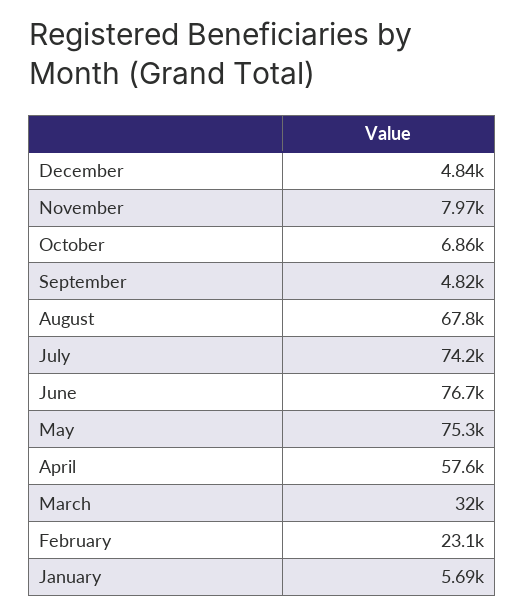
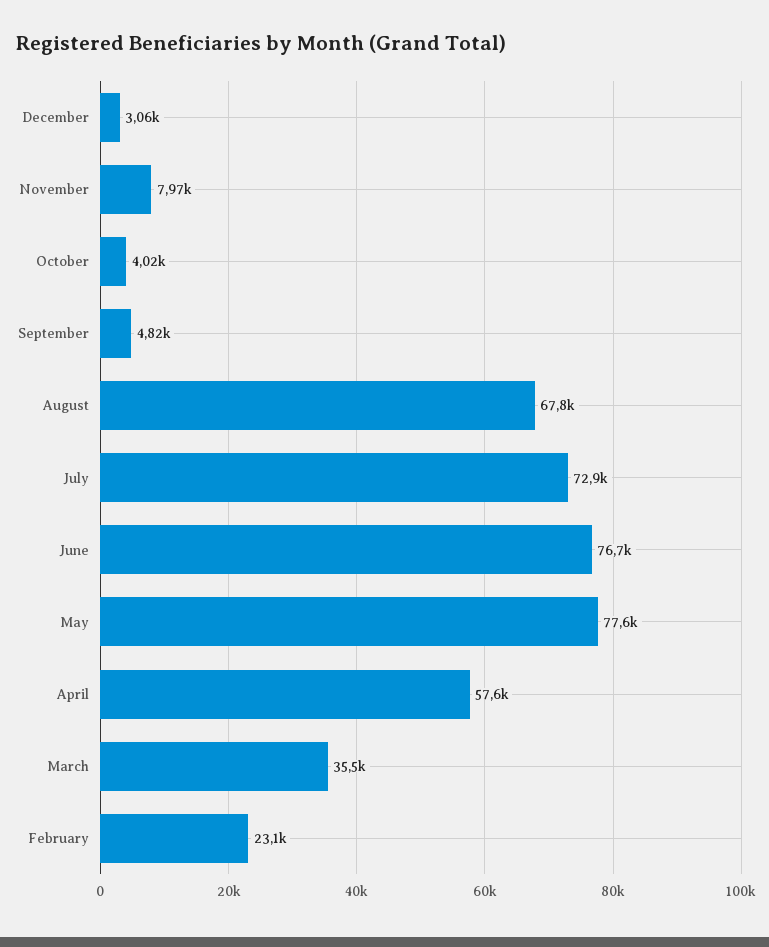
  {
-   "December": 4840,
+   "December": 3060,
    "November": 7970,
-   "October": 6860,
+   "October": 4020,
    "September": 4820,
    "August": 67800,
-   "July": 74200,
+   "July": 72900,
    "June": 76700,
-   "May": 75300,
+   "May": 77600,
    "April": 57600,
-   "March": 32000,
+   "March": 35500,
-   "February": 23100,
+   "February": 23100
-   "January": 5690
  }

